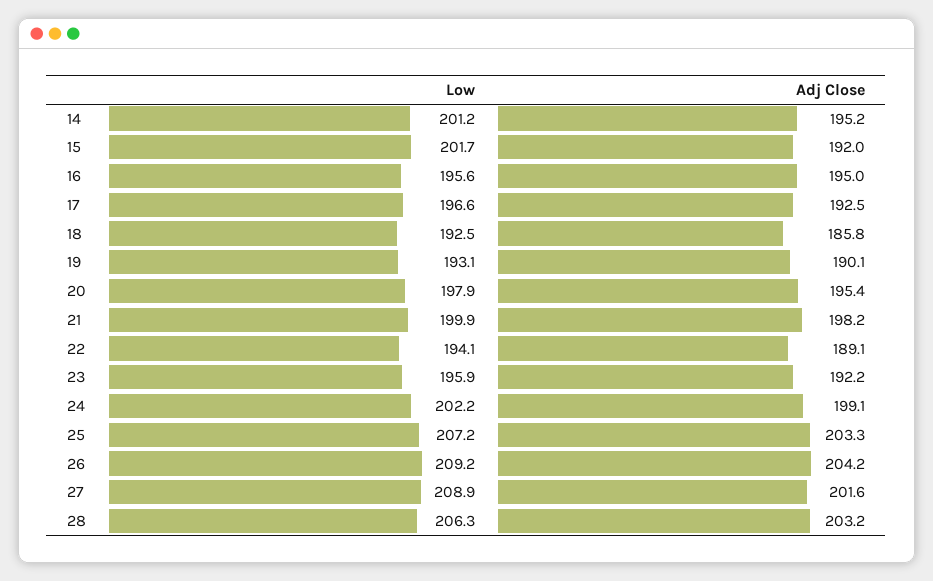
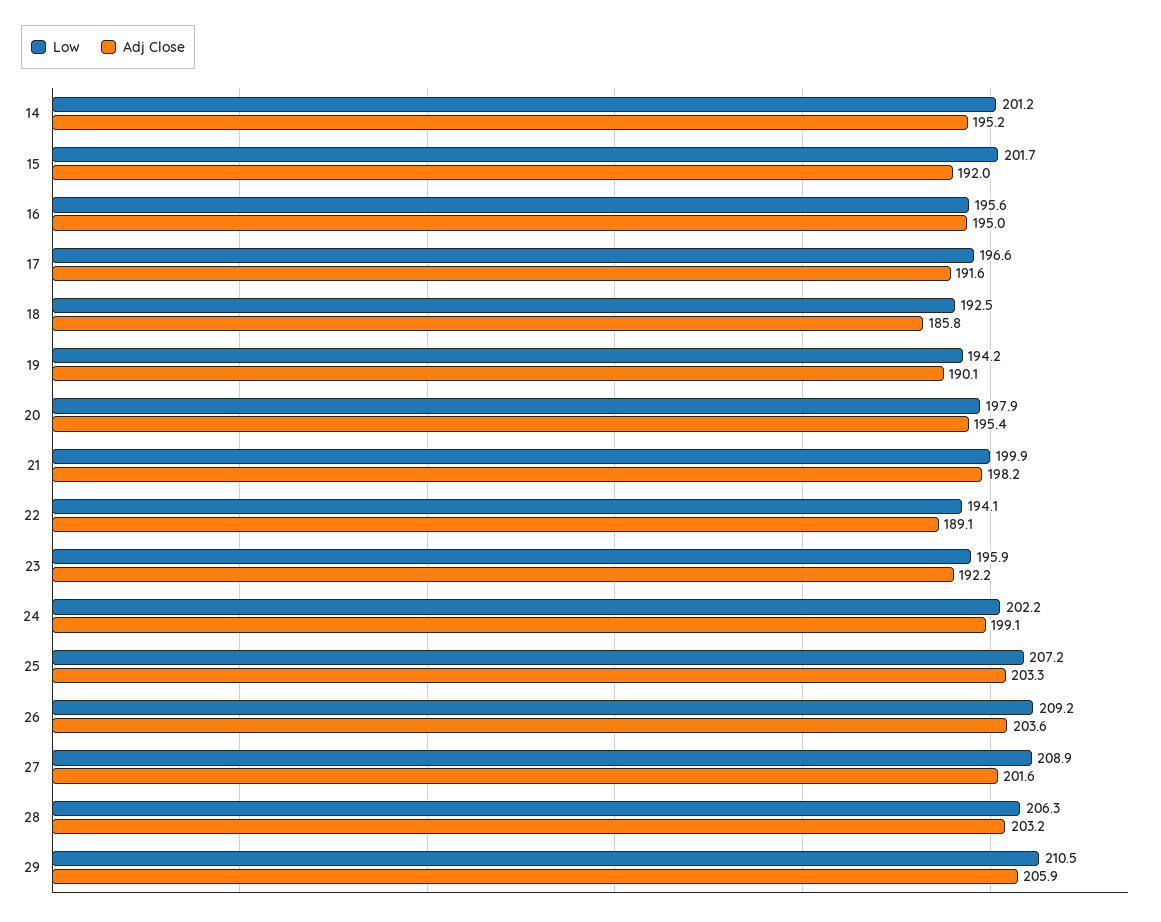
  {
    "Low": {
      "14": 201.2,
      "15": 201.7,
      "16": 195.6,
      "17": 196.6,
      "18": 192.5,
-     "19": 193.1,
+     "19": 194.2,
      "20": 197.9,
      "21": 199.9,
      "22": 194.1,
      "23": 195.9,
      "24": 202.2,
      "25": 207.2,
      "26": 209.2,
      "27": 208.9,
-     "28": 206.3
+     "28": 206.3,
+     "29": 210.5
    },
    "Adj Close": {
      "14": 195.2,
      "15": 192,
      "16": 195,
-     "17": 192.5,
+     "17": 191.6,
      "18": 185.8,
      "19": 190.1,
      "20": 195.4,
      "21": 198.2,
      "22": 189.1,
      "23": 192.2,
      "24": 199.1,
      "25": 203.3,
-     "26": 204.2,
+     "26": 203.6,
      "27": 201.6,
-     "28": 203.2
+     "28": 203.2,
+     "29": 205.9
    }
  }

